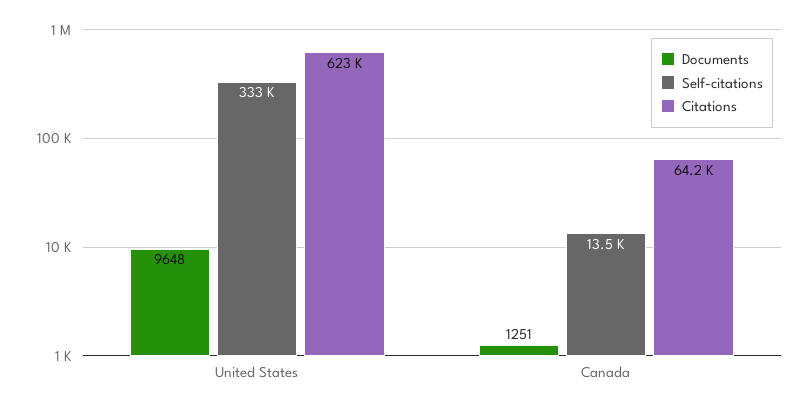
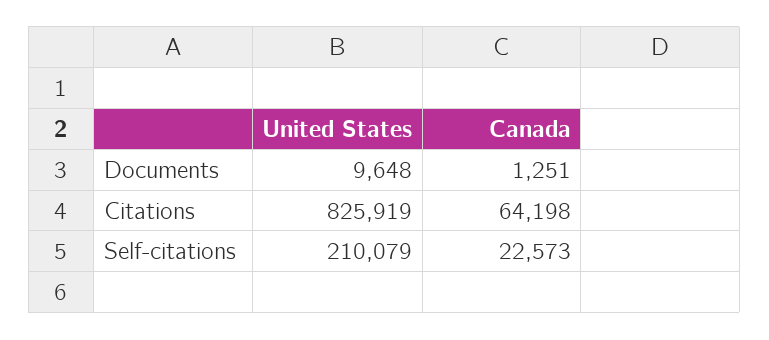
  {
    "Documents": {
      "United States": 9648,
      "Canada": 1251
    },
    "Self-citations": {
-     "United States": 333000,
+     "United States": 210079,
-     "Canada": 13500
+     "Canada": 22573
    },
    "Citations": {
-     "United States": 623000,
+     "United States": 825919,
      "Canada": 64198
    }
  }

